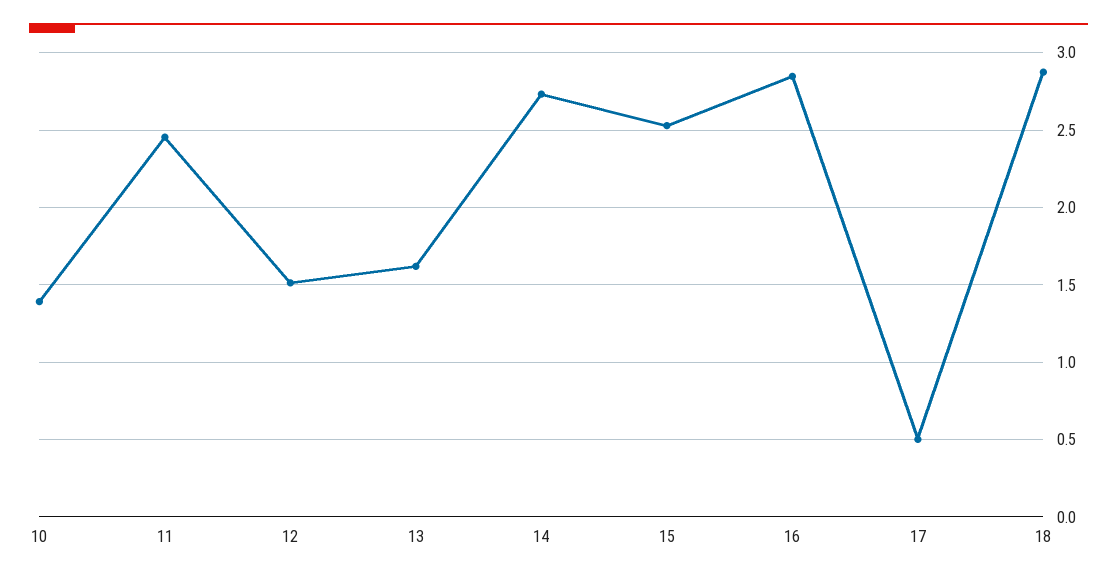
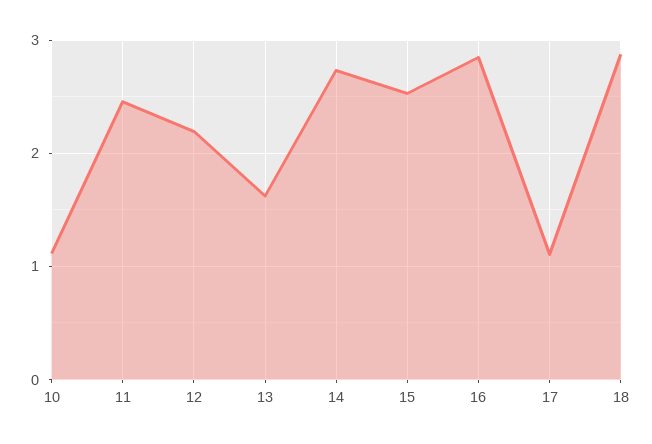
  {
-   "10": 1.4,
+   "10": 1.1,
    "11": 2.45,
-   "12": 1.5,
+   "12": 2.2,
    "13": 1.6,
    "14": 2.75,
    "15": 2.55,
    "16": 2.85,
-   "17": 0.5,
+   "17": 1.1,
    "18": 2.85
  }

